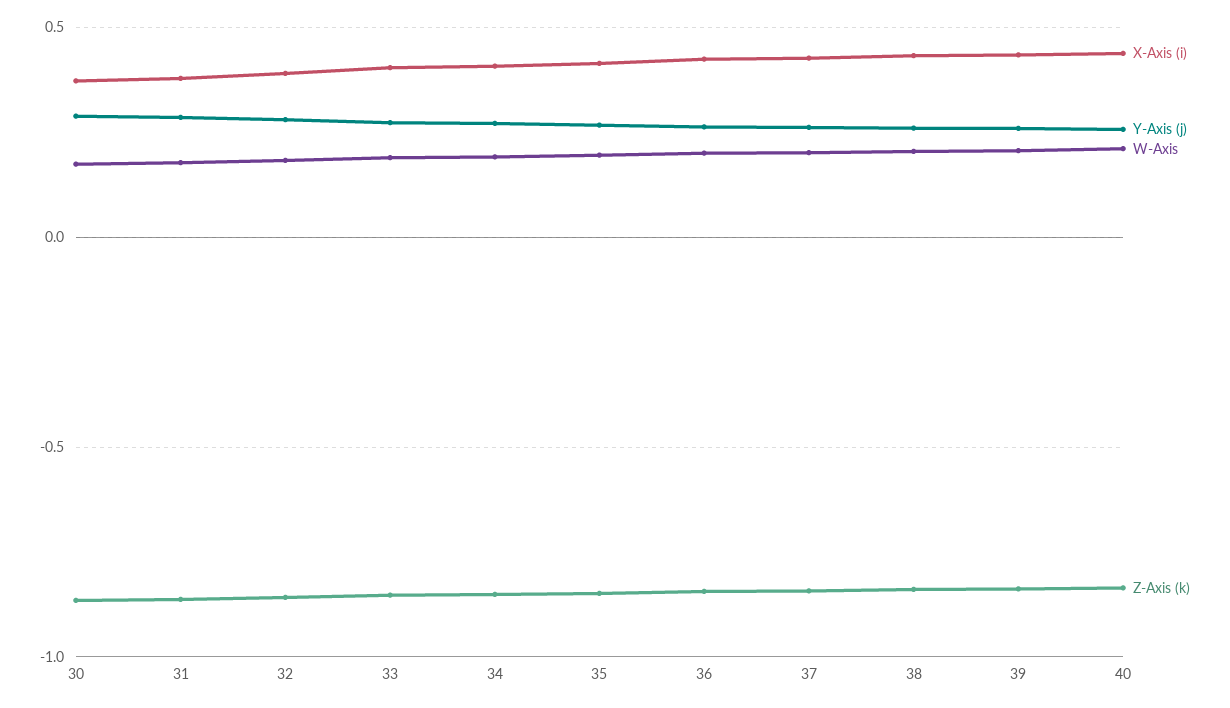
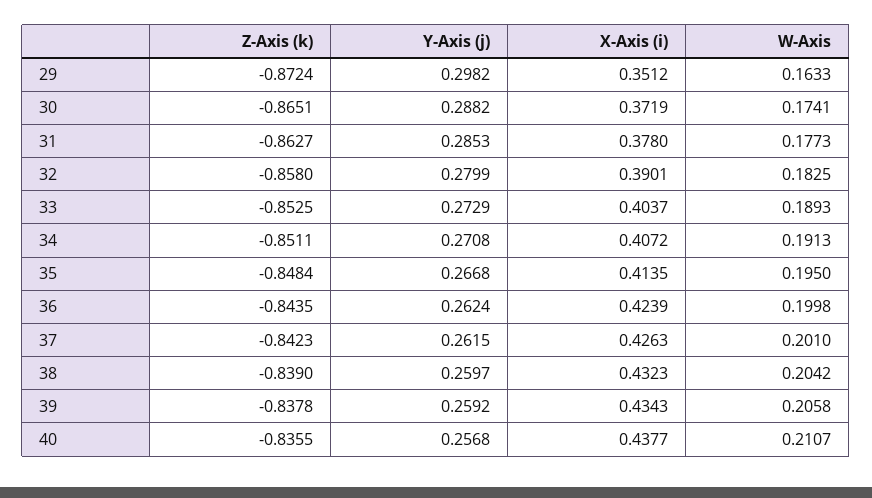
  {
    "X-Axis (i)": {
      "30": 0.3719,
      "31": 0.378,
      "32": 0.3901,
      "33": 0.4037,
      "34": 0.4072,
      "35": 0.4135,
      "36": 0.4239,
      "37": 0.4263,
      "38": 0.4323,
      "39": 0.4343,
-     "40": 0.4377
+     "40": 0.4377,
+     "29": 0.3512
    },
    "Y-Axis (j)": {
      "30": 0.2882,
      "31": 0.2853,
      "32": 0.2799,
      "33": 0.2729,
      "34": 0.2708,
      "35": 0.2668,
      "36": 0.2624,
      "37": 0.2615,
      "38": 0.2597,
      "39": 0.2592,
-     "40": 0.2568
+     "40": 0.2568,
+     "29": 0.2982
    },
    "W-Axis": {
      "30": 0.1741,
      "31": 0.1773,
      "32": 0.1825,
      "33": 0.1893,
      "34": 0.1913,
      "35": 0.195,
      "36": 0.1998,
      "37": 0.201,
      "38": 0.2042,
      "39": 0.2058,
-     "40": 0.2107
+     "40": 0.2107,
+     "29": 0.1633
    },
    "Z-Axis (k)": {
      "30": -0.8651,
      "31": -0.8627,
      "32": -0.858,
      "33": -0.8525,
      "34": -0.8511,
      "35": -0.8484,
      "36": -0.8435,
      "37": -0.8423,
      "38": -0.839,
      "39": -0.8378,
-     "40": -0.8355
+     "40": -0.8355,
+     "29": -0.8724
    }
  }

